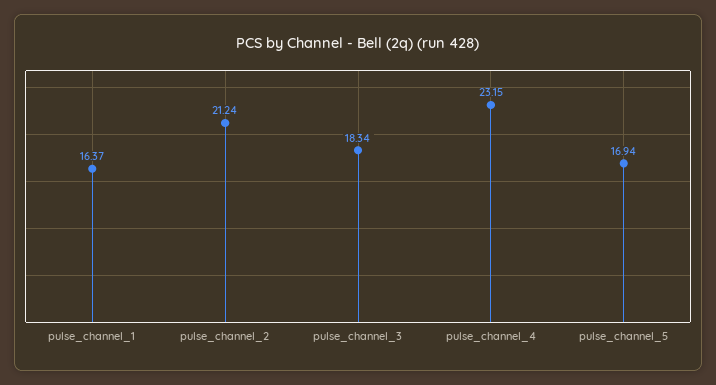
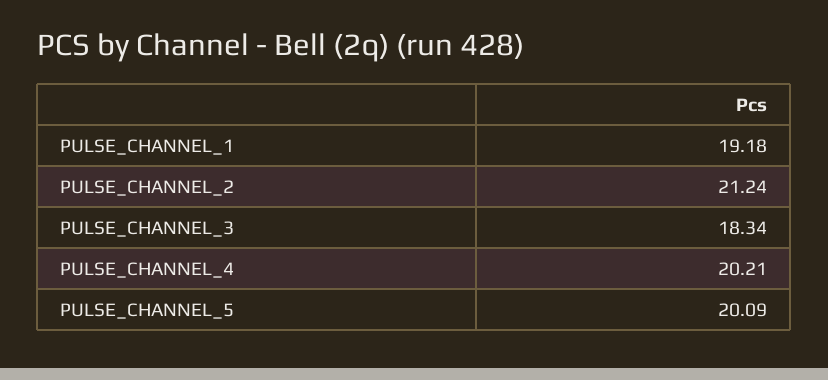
  {
-   "pulse_channel_1": 16.37,
+   "pulse_channel_1": 19.18,
    "pulse_channel_2": 21.24,
    "pulse_channel_3": 18.34,
-   "pulse_channel_4": 23.15,
+   "pulse_channel_4": 20.21,
-   "pulse_channel_5": 16.94
+   "pulse_channel_5": 20.09
  }

